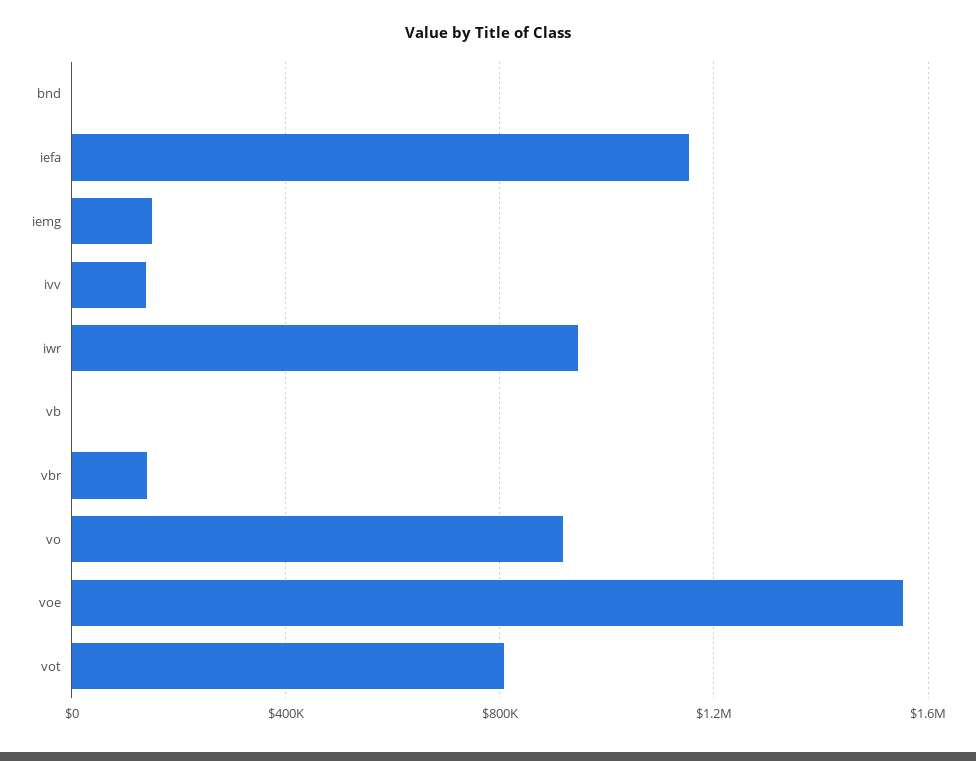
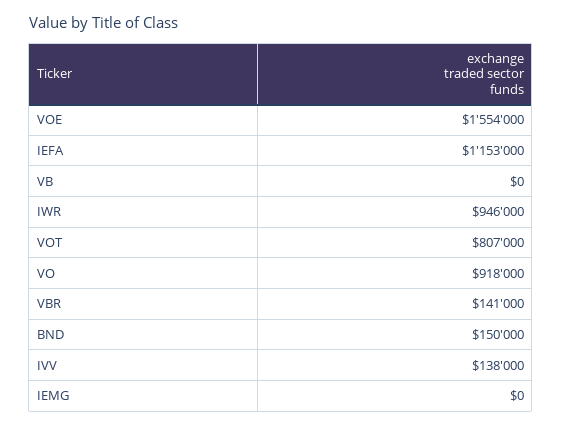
  {
-   "bnd": 0,
+   "bnd": 150000,
    "iefa": 1153000,
-   "iemg": 150000,
+   "iemg": 0,
    "ivv": 138000,
    "iwr": 946000,
    "vb": 0,
    "vbr": 141000,
    "vo": 918000,
    "voe": 1554000,
    "vot": 807000
  }

